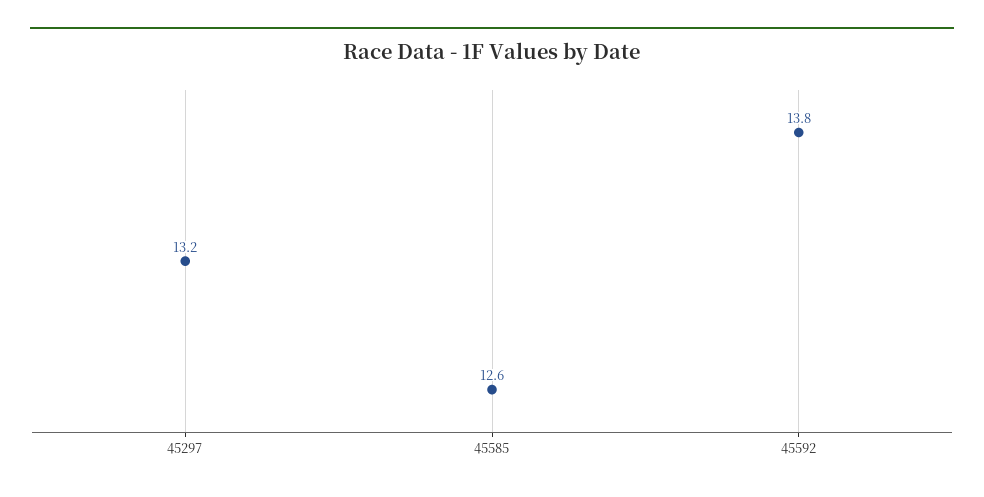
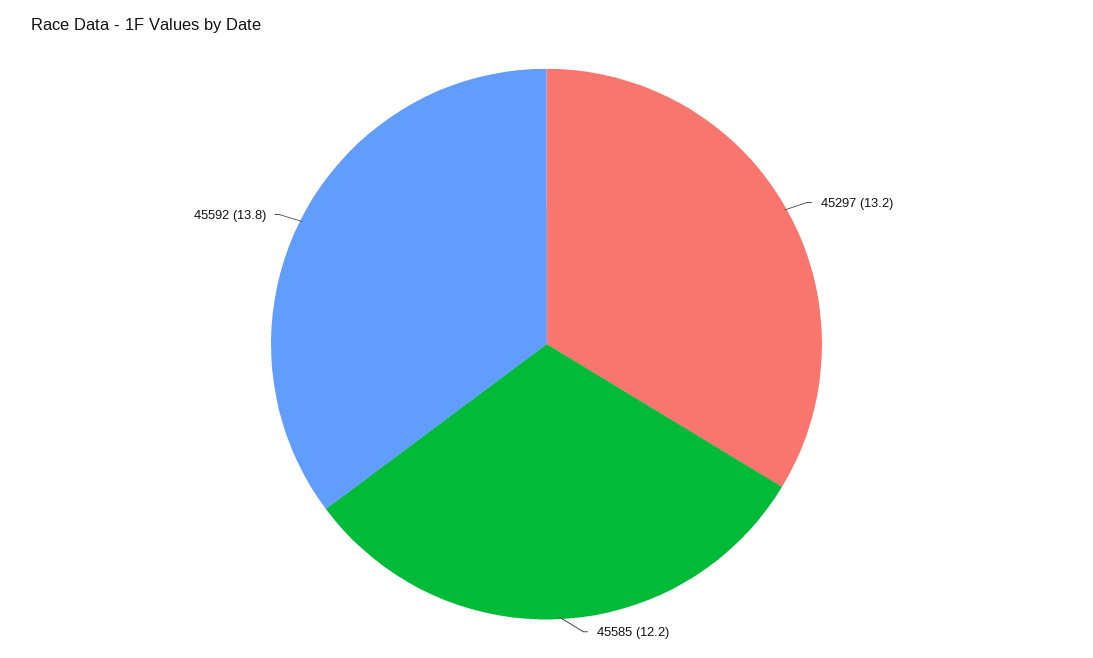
  {
    "45297": 13.2,
-   "45585": 12.6,
+   "45585": 12.2,
    "45592": 13.8
  }

